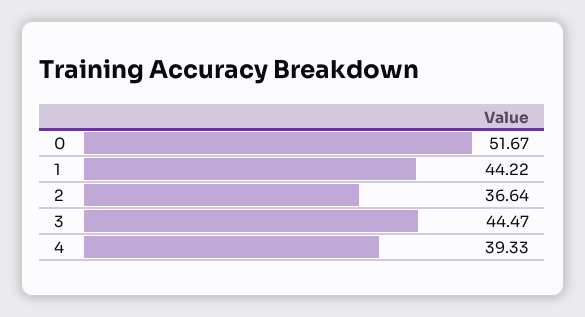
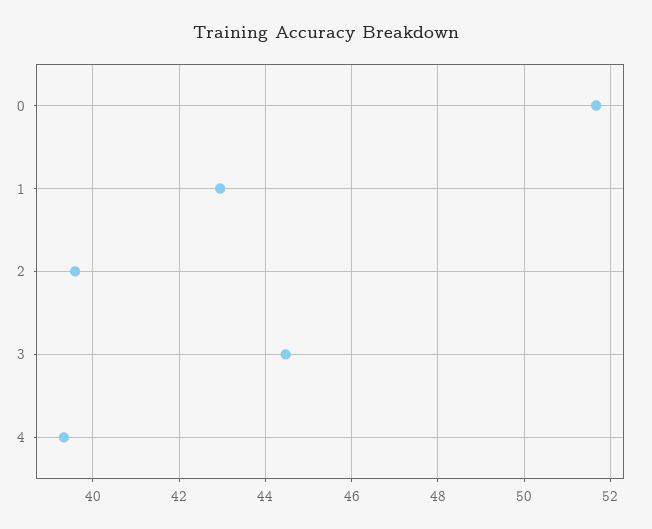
  {
    "0": 51.67,
-   "1": 44.22,
+   "1": 43,
-   "2": 36.64,
+   "2": 39.6,
    "3": 44.47,
    "4": 39.33
  }

